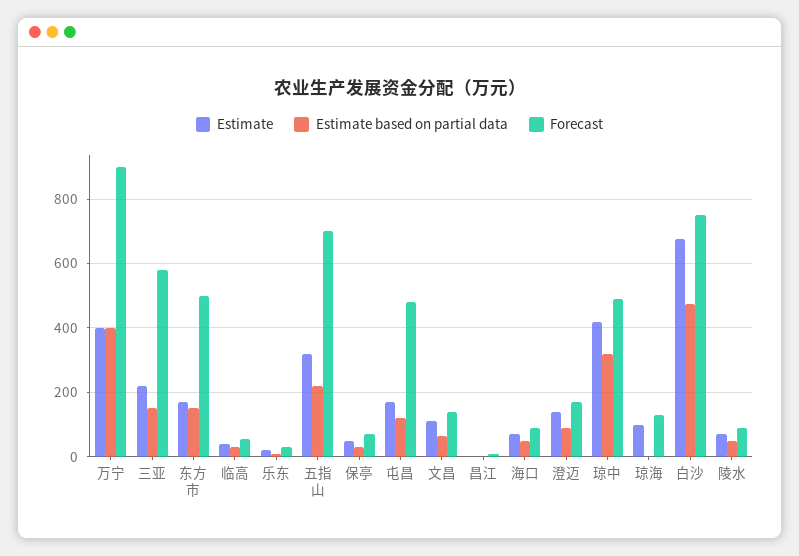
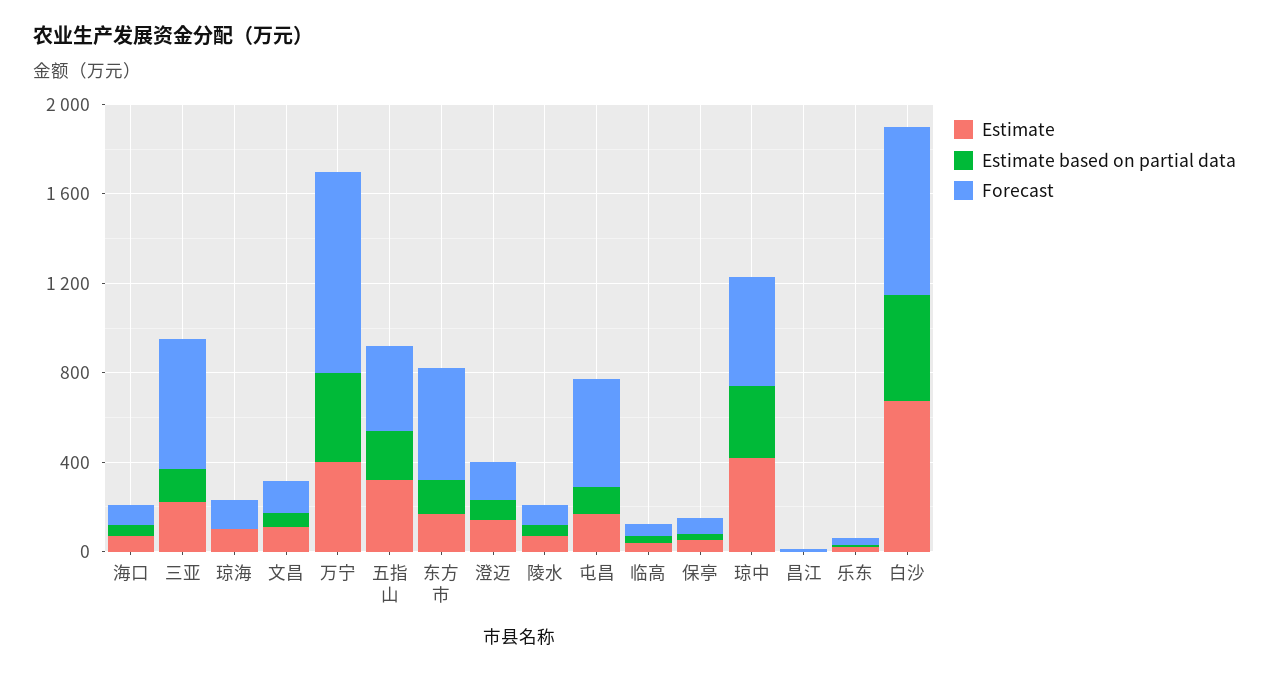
  {
    "Estimate": {
      "万宁": 400,
      "三亚": 220,
      "东方市": 180,
      "临高": 40,
      "乐东": 20,
      "五指山": 320,
      "保亭": 60,
      "屯昌": 180,
      "文昌": 120,
      "昌江": 0,
      "海口": 80,
      "澄迈": 140,
      "琼中": 420,
      "琼海": 100,
      "白沙": 680,
      "陵水": 80
    },
    "Estimate based on partial data": {
      "万宁": 400,
      "三亚": 160,
      "东方市": 160,
      "临高": 40,
      "乐东": 20,
      "五指山": 220,
      "保亭": 40,
      "屯昌": 120,
      "文昌": 60,
      "昌江": 0,
      "海口": 60,
      "澄迈": 100,
      "琼中": 320,
      "琼海": 0,
      "白沙": 480,
      "陵水": 60
    },
    "Forecast": {
      "万宁": 900,
      "三亚": 580,
      "东方市": 500,
      "临高": 60,
      "乐东": 40,
-     "五指山": 700,
+     "五指山": 400,
      "保亭": 80,
      "屯昌": 480,
      "文昌": 140,
      "昌江": 20,
      "海口": 100,
      "澄迈": 180,
      "琼中": 500,
      "琼海": 140,
      "白沙": 760,
      "陵水": 100
    }
  }

